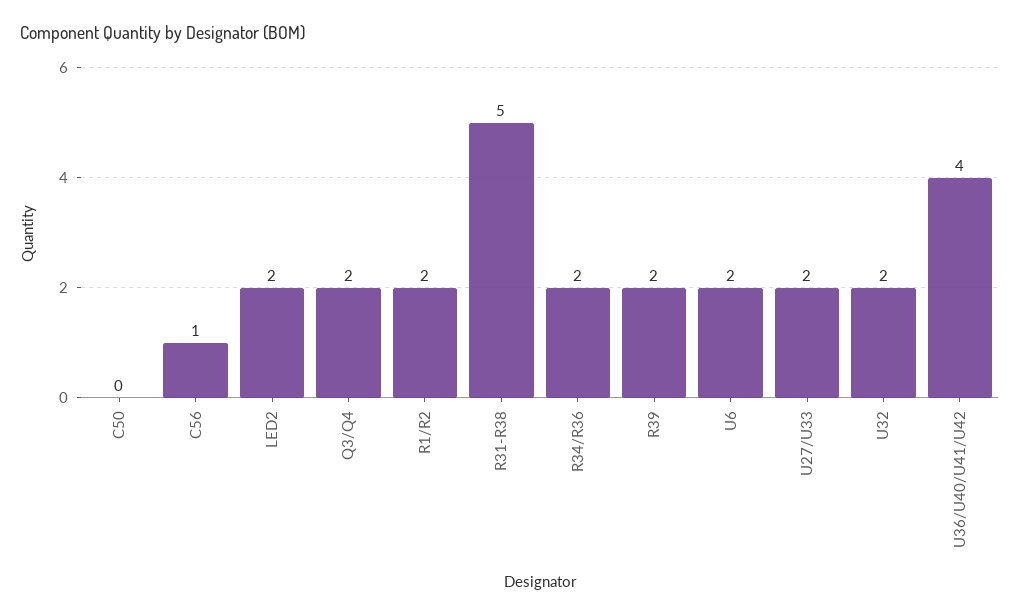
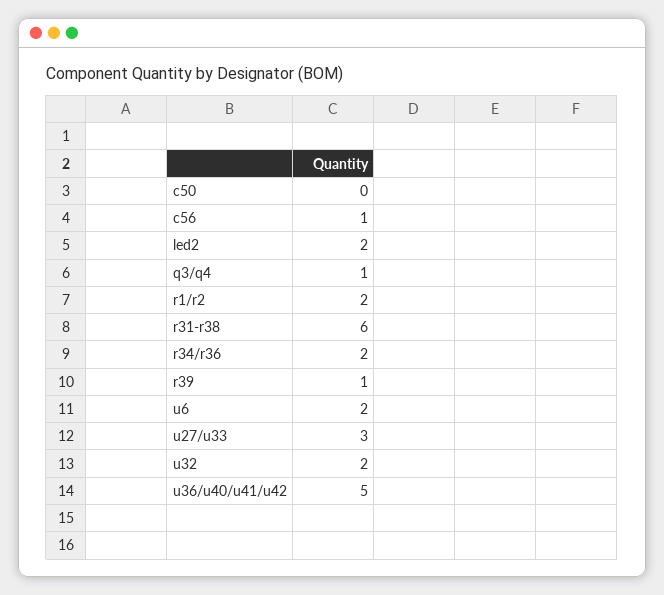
  {
    "C50": 0,
    "C56": 1,
    "LED2": 2,
-   "Q3/Q4": 2,
+   "Q3/Q4": 1,
    "R1/R2": 2,
-   "R31-R38": 5,
+   "R31-R38": 6,
    "R34/R36": 2,
-   "R39": 2,
+   "R39": 1,
    "U6": 2,
-   "U27/U33": 2,
+   "U27/U33": 3,
    "U32": 2,
-   "U36/U40/U41/U42": 4
+   "U36/U40/U41/U42": 5
  }

